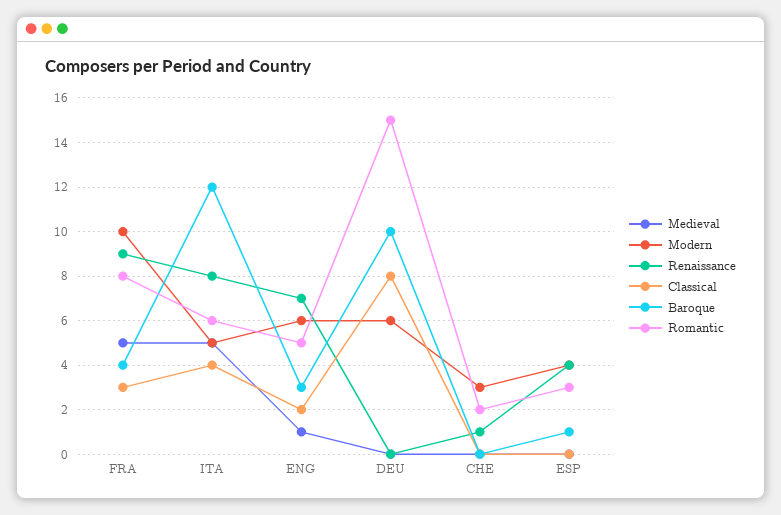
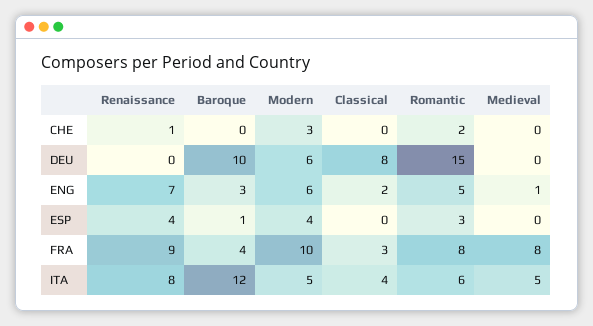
  {
    "Medieval": {
-     "FRA": 5,
+     "FRA": 8,
      "ITA": 5,
      "ENG": 1,
      "DEU": 0,
      "CHE": 0,
      "ESP": 0
    },
    "Modern": {
      "FRA": 10,
      "ITA": 5,
      "ENG": 6,
      "DEU": 6,
      "CHE": 3,
      "ESP": 4
    },
    "Renaissance": {
      "FRA": 9,
      "ITA": 8,
      "ENG": 7,
      "DEU": 0,
      "CHE": 1,
      "ESP": 4
    },
    "Classical": {
      "FRA": 3,
      "ITA": 4,
      "ENG": 2,
      "DEU": 8,
      "CHE": 0,
      "ESP": 0
    },
    "Baroque": {
      "FRA": 4,
      "ITA": 12,
      "ENG": 3,
      "DEU": 10,
      "CHE": 0,
      "ESP": 1
    },
    "Romantic": {
      "FRA": 8,
      "ITA": 6,
      "ENG": 5,
      "DEU": 15,
      "CHE": 2,
      "ESP": 3
    }
  }

